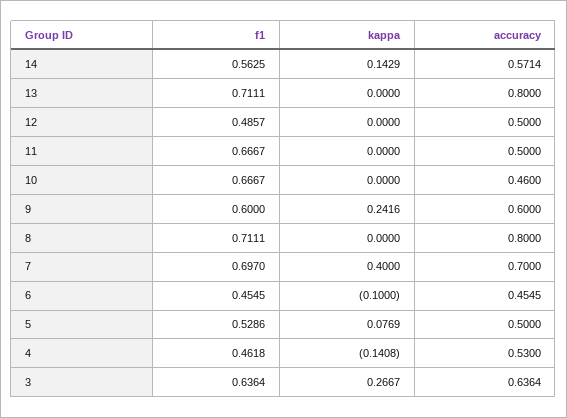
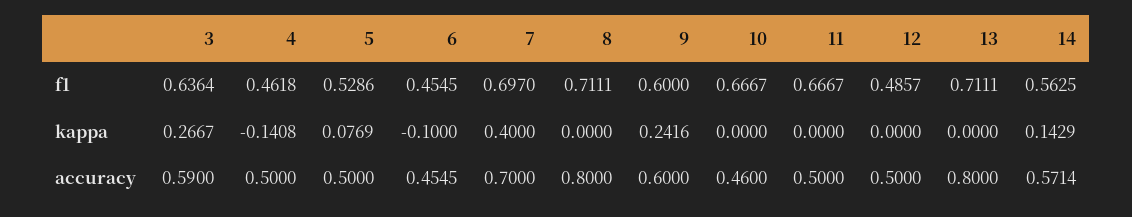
  {
    "f1": {
      "14": 0.5625,
      "13": 0.7111,
      "12": 0.4857,
      "11": 0.6667,
      "10": 0.6667,
      "9": 0.6,
      "8": 0.7111,
      "7": 0.697,
      "6": 0.4545,
      "5": 0.5286,
      "4": 0.4618,
      "3": 0.6364
    },
    "kappa": {
      "14": 0.1429,
      "13": 0,
      "12": 0,
      "11": 0,
      "10": 0,
      "9": 0.2416,
      "8": 0,
      "7": 0.4,
      "6": -0.1,
      "5": 0.0769,
      "4": -0.1408,
      "3": 0.2667
    },
    "accuracy": {
      "14": 0.5714,
      "13": 0.8,
      "12": 0.5,
      "11": 0.5,
      "10": 0.46,
      "9": 0.6,
      "8": 0.8,
      "7": 0.7,
      "6": 0.4545,
      "5": 0.5,
-     "4": 0.53,
+     "4": 0.5,
-     "3": 0.6364
+     "3": 0.59
    }
  }

